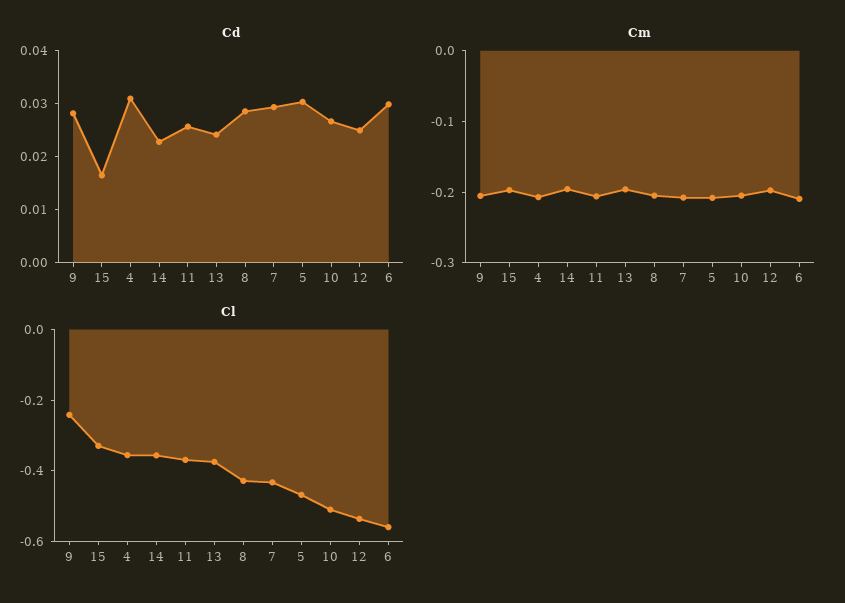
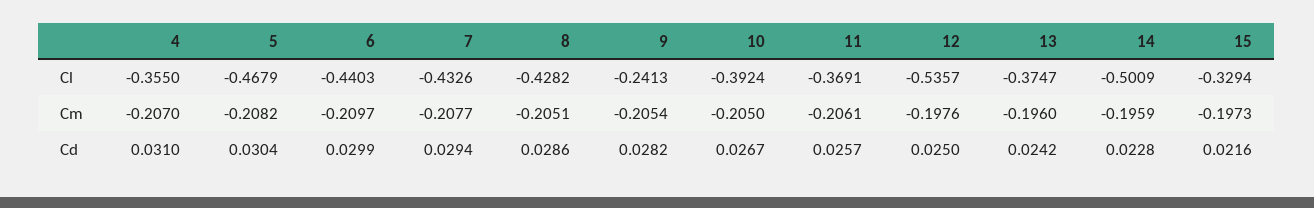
  {
    "Cd": {
      "9": 0.0282,
-     "15": 0.016,
+     "15": 0.0216,
      "4": 0.031,
      "14": 0.0228,
      "11": 0.0257,
      "13": 0.0242,
      "8": 0.0286,
      "7": 0.0294,
      "5": 0.0304,
      "10": 0.0267,
      "12": 0.025,
      "6": 0.0299
    },
    "Cm": {
      "9": -0.2054,
      "15": -0.1973,
      "4": -0.207,
      "14": -0.1959,
      "11": -0.2061,
      "13": -0.196,
      "8": -0.2051,
      "7": -0.2077,
      "5": -0.2082,
      "10": -0.205,
      "12": -0.1976,
      "6": -0.2097
    },
    "Cl": {
      "9": -0.2413,
      "15": -0.3294,
      "4": -0.355,
-     "14": -0.35,
+     "14": -0.5009,
      "11": -0.3691,
      "13": -0.3747,
      "8": -0.4282,
      "7": -0.4326,
      "5": -0.4679,
-     "10": -0.5,
+     "10": -0.3924,
      "12": -0.5357,
-     "6": -0.55
+     "6": -0.4403
    }
  }

